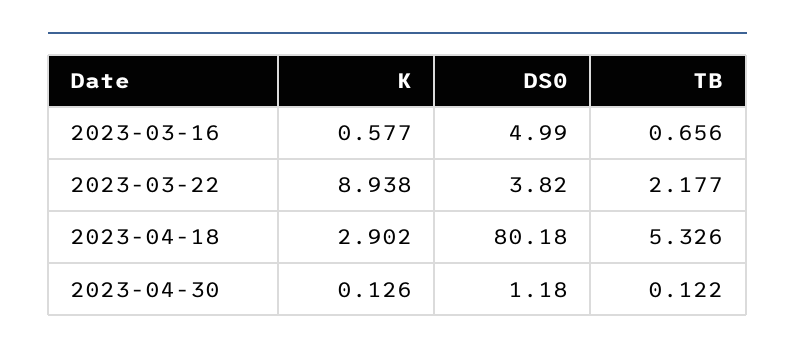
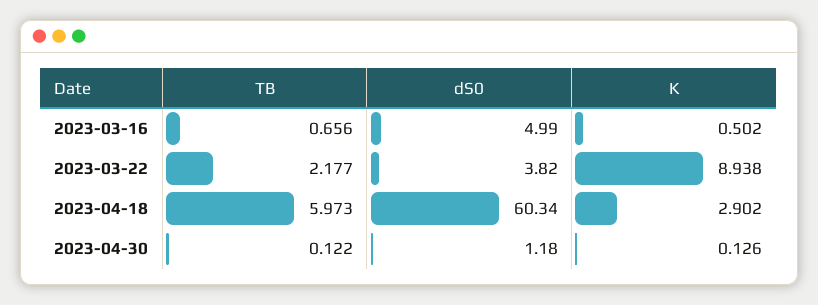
  {
    "K": {
-     "2023-03-16": 0.577,
+     "2023-03-16": 0.502,
      "2023-03-22": 8.938,
      "2023-04-18": 2.902,
      "2023-04-30": 0.126
    },
    "DS0": {
      "2023-03-16": 4.99,
      "2023-03-22": 3.82,
-     "2023-04-18": 80.18,
+     "2023-04-18": 60.34,
      "2023-04-30": 1.18
    },
    "TB": {
      "2023-03-16": 0.656,
      "2023-03-22": 2.177,
-     "2023-04-18": 5.326,
+     "2023-04-18": 5.973,
      "2023-04-30": 0.122
    }
  }

